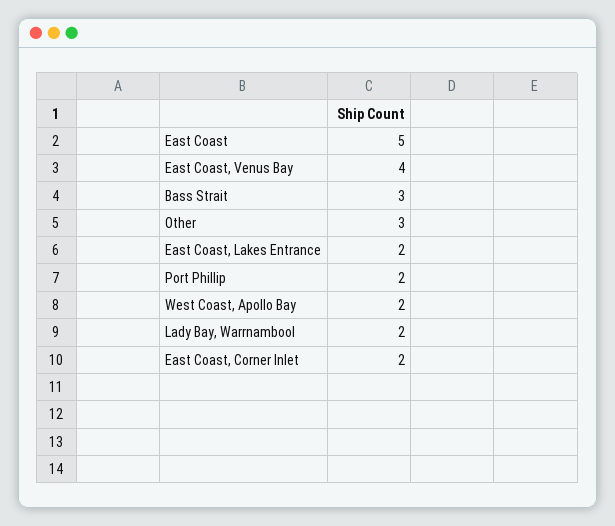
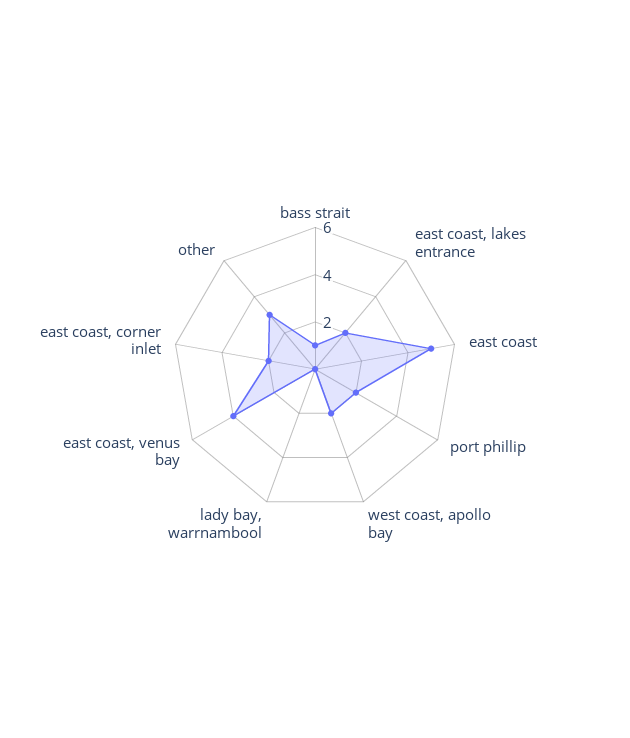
  {
    "East Coast": 5,
    "East Coast, Venus Bay": 4,
-   "Bass Strait": 3,
+   "Bass Strait": 1,
    "Other": 3,
    "East Coast, Lakes Entrance": 2,
    "Port Phillip": 2,
    "West Coast, Apollo Bay": 2,
-   "Lady Bay, Warrnambool": 2,
+   "Lady Bay, Warrnambool": 0,
    "East Coast, Corner Inlet": 2
  }

